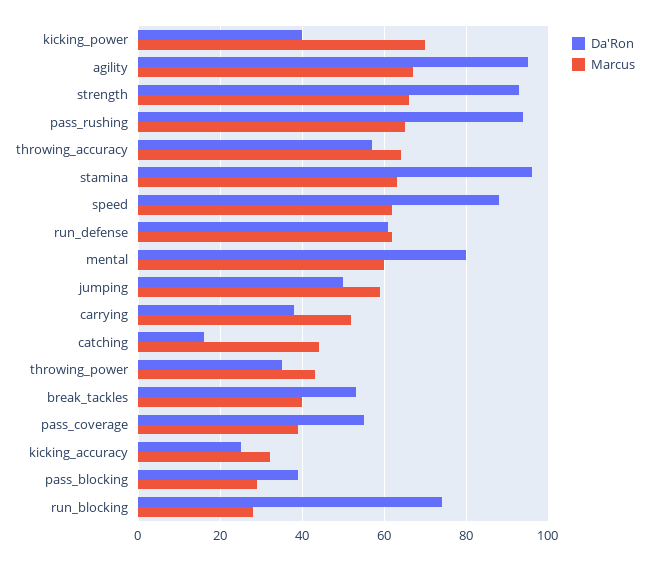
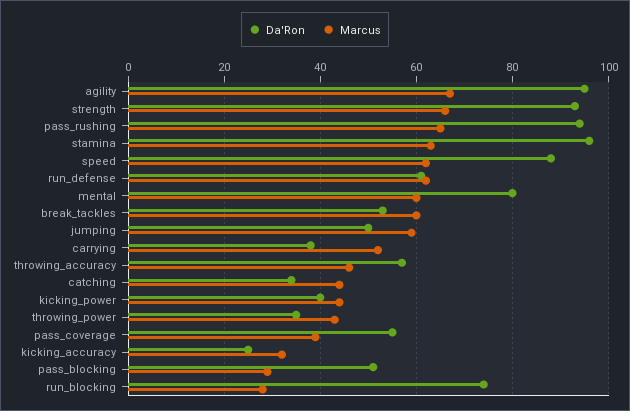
  {
    "Da'Ron": {
      "kicking_power": 40,
      "agility": 95,
      "strength": 95,
      "pass_rushing": 95,
      "throwing_accuracy": 55,
      "stamina": 95,
      "speed": 90,
      "run_defense": 60,
      "mental": 80,
      "jumping": 50,
      "carrying": 40,
-     "catching": 15,
+     "catching": 35,
      "throwing_power": 35,
      "break_tackles": 55,
      "pass_coverage": 55,
      "kicking_accuracy": 25,
-     "pass_blocking": 40,
+     "pass_blocking": 50,
      "run_blocking": 75
    },
    "Marcus": {
-     "kicking_power": 70,
+     "kicking_power": 45,
      "agility": 65,
      "strength": 65,
      "pass_rushing": 65,
-     "throwing_accuracy": 65,
+     "throwing_accuracy": 45,
      "stamina": 65,
      "speed": 60,
      "run_defense": 60,
      "mental": 60,
      "jumping": 60,
      "carrying": 50,
      "catching": 45,
      "throwing_power": 45,
-     "break_tackles": 40,
+     "break_tackles": 60,
      "pass_coverage": 40,
      "kicking_accuracy": 30,
      "pass_blocking": 30,
      "run_blocking": 30
    }
  }

